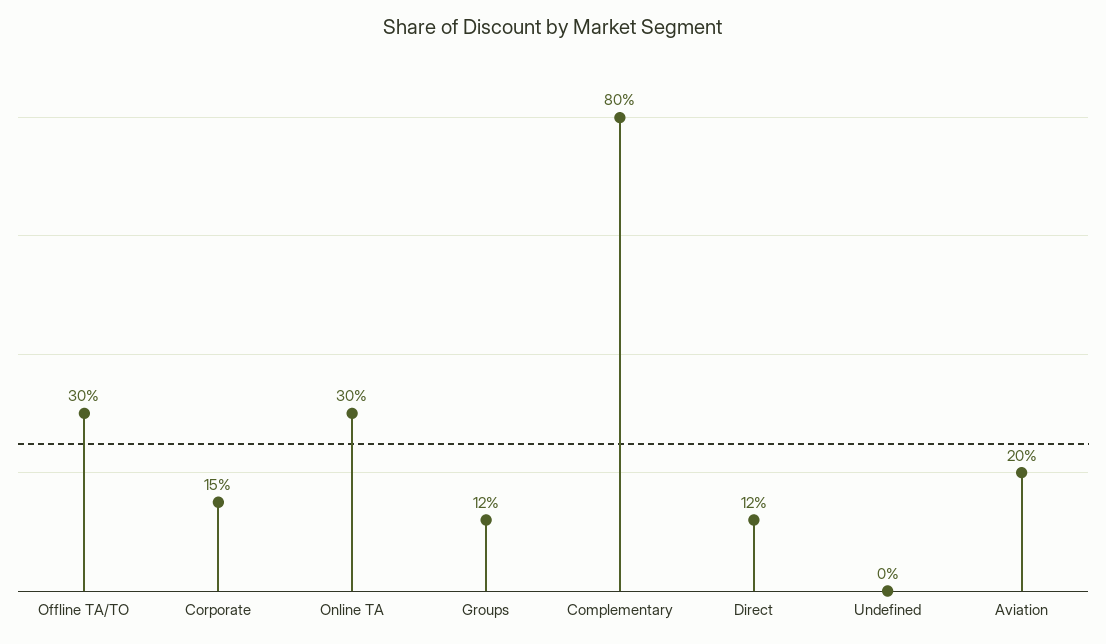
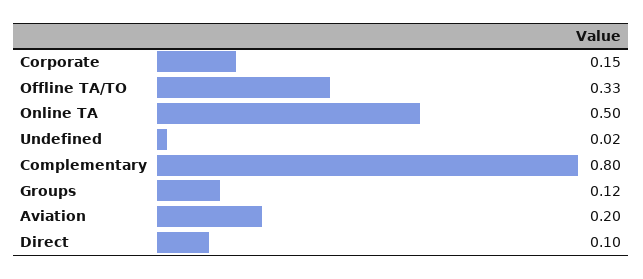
  {
-   "Offline TA/TO": 0.3,
+   "Offline TA/TO": 0.33,
    "Corporate": 0.15,
-   "Online TA": 0.3,
+   "Online TA": 0.5,
    "Groups": 0.12,
    "Complementary": 0.8,
-   "Direct": 0.12,
+   "Direct": 0.1,
-   "Undefined": 0,
+   "Undefined": 0.02,
    "Aviation": 0.2
  }

